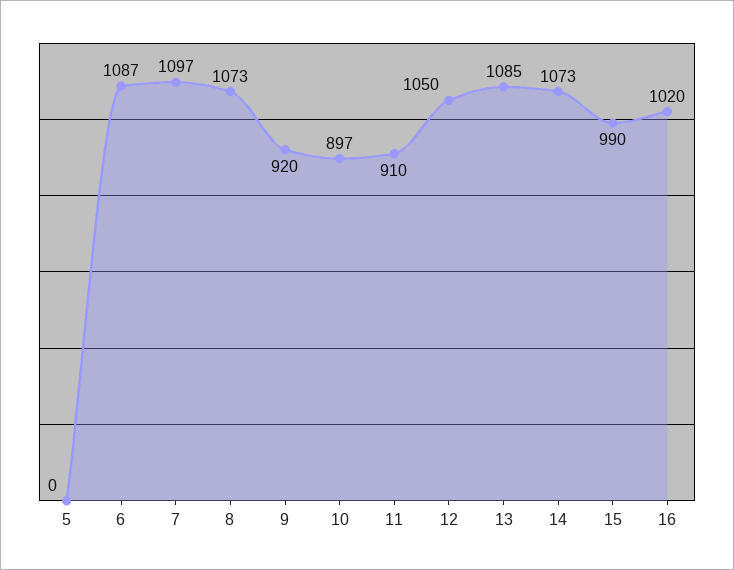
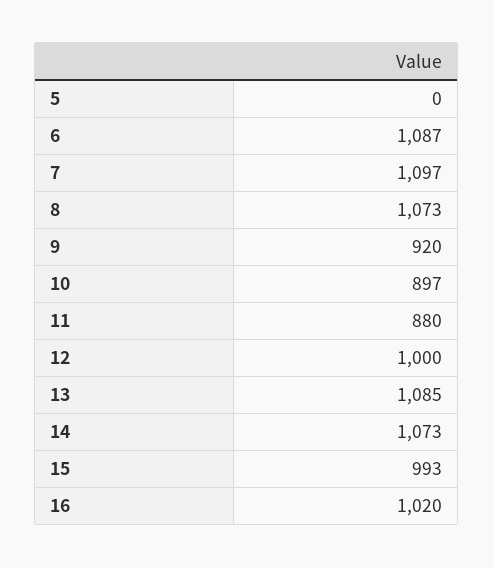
  {
    "5": 0,
    "6": 1087,
    "7": 1097,
    "8": 1073,
    "9": 920,
    "10": 897,
-   "11": 910,
+   "11": 880,
-   "12": 1050,
+   "12": 1000,
    "13": 1085,
    "14": 1073,
-   "15": 990,
+   "15": 993,
    "16": 1020
  }

